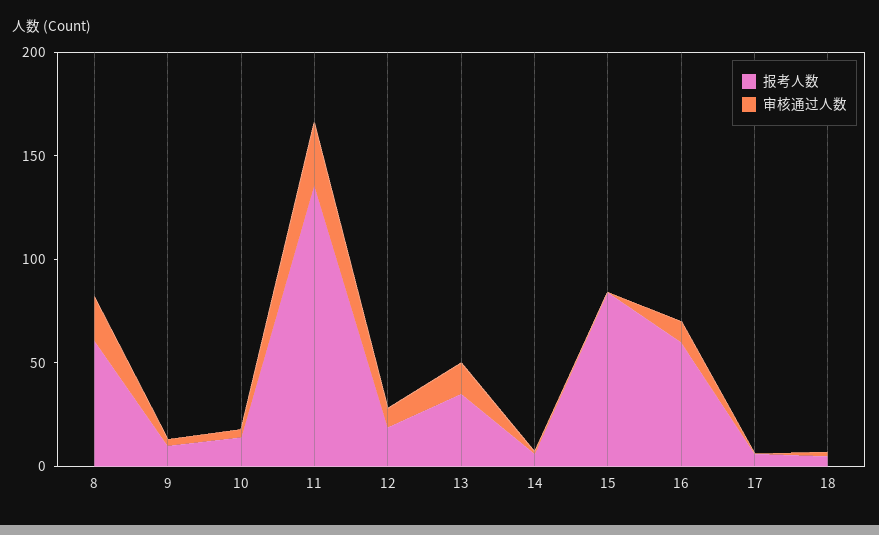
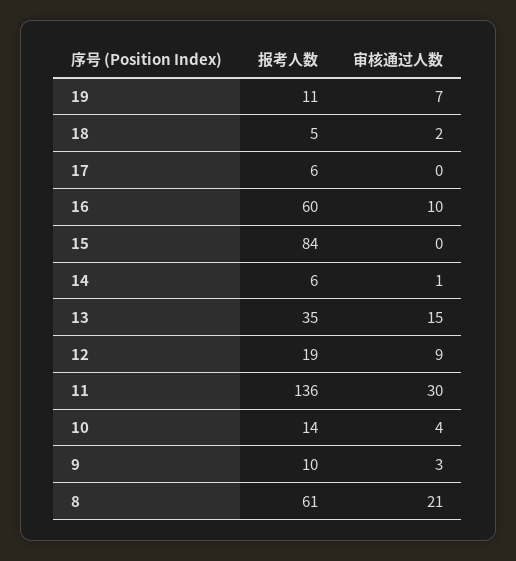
  {
    "报考人数": {
      "8": 61,
      "9": 10,
      "10": 14,
      "11": 136,
      "12": 19,
      "13": 35,
      "14": 6,
      "15": 84,
      "16": 60,
      "17": 6,
-     "18": 5
+     "18": 5,
+     "19": 11
    },
    "审核通过人数": {
      "8": 21,
      "9": 3,
      "10": 4,
      "11": 30,
      "12": 9,
      "13": 15,
      "14": 1,
      "15": 0,
      "16": 10,
      "17": 0,
-     "18": 2
+     "18": 2,
+     "19": 7
    }
  }

